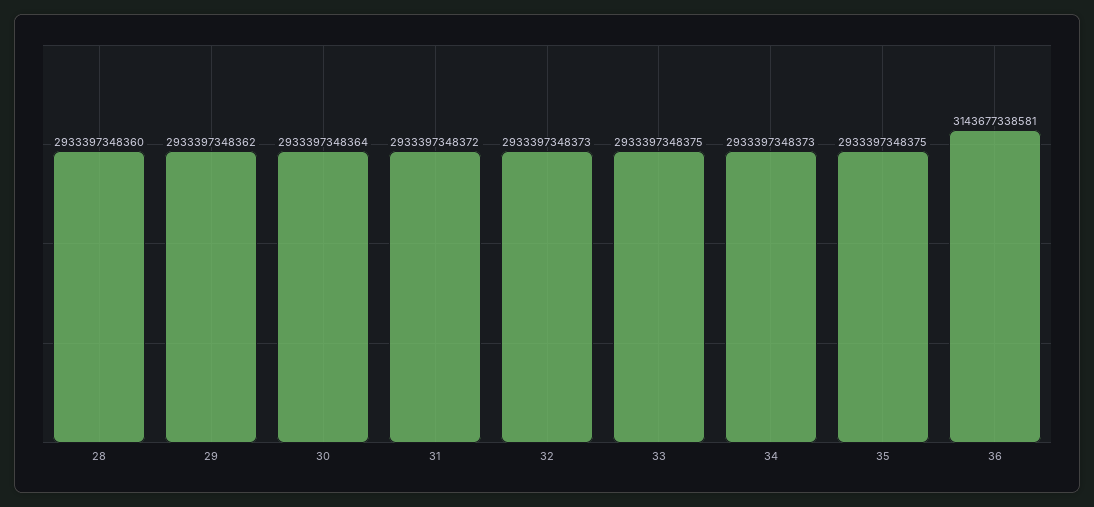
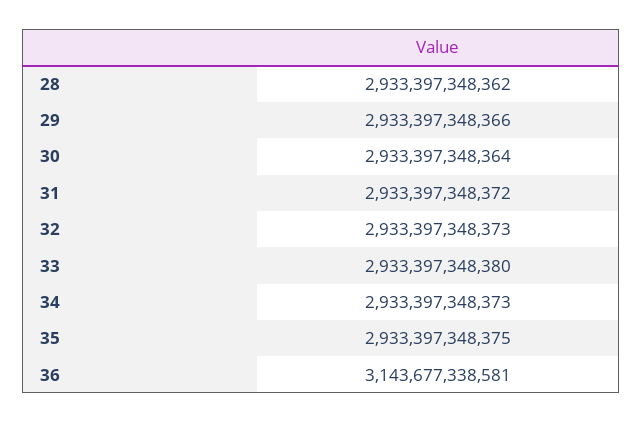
  {
-   "28": 2933397348360,
+   "28": 2933397348362,
-   "29": 2933397348362,
+   "29": 2933397348366,
    "30": 2933397348364,
    "31": 2933397348372,
    "32": 2933397348373,
-   "33": 2933397348375,
+   "33": 2933397348380,
    "34": 2933397348373,
    "35": 2933397348375,
    "36": 3143677338581
  }

